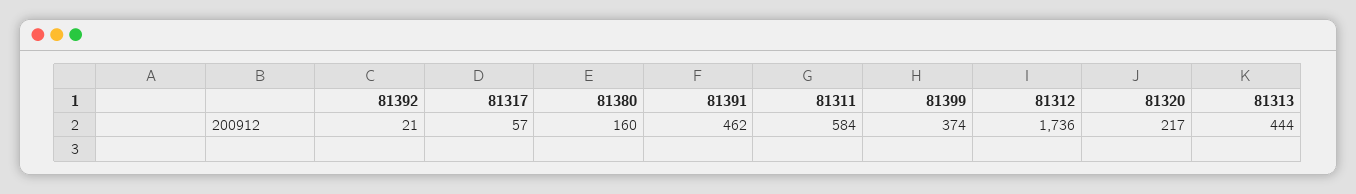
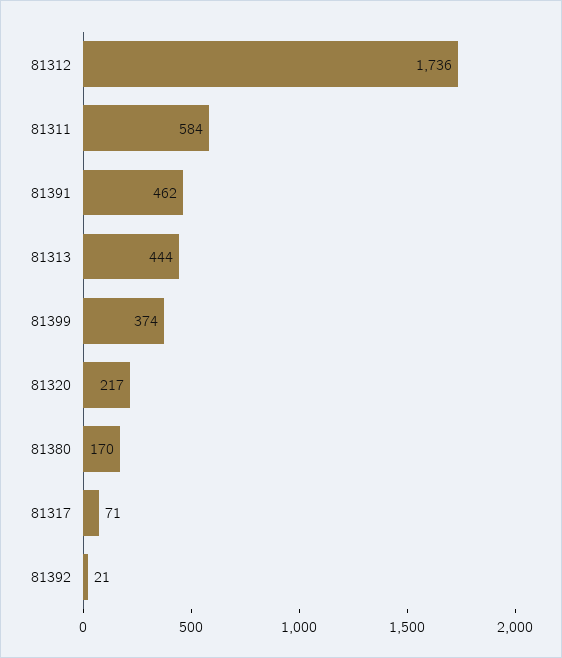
  {
    "81392": 21,
-   "81317": 57,
+   "81317": 71,
-   "81380": 160,
+   "81380": 170,
    "81391": 462,
    "81311": 584,
    "81399": 374,
    "81312": 1736,
    "81320": 217,
    "81313": 444
  }

